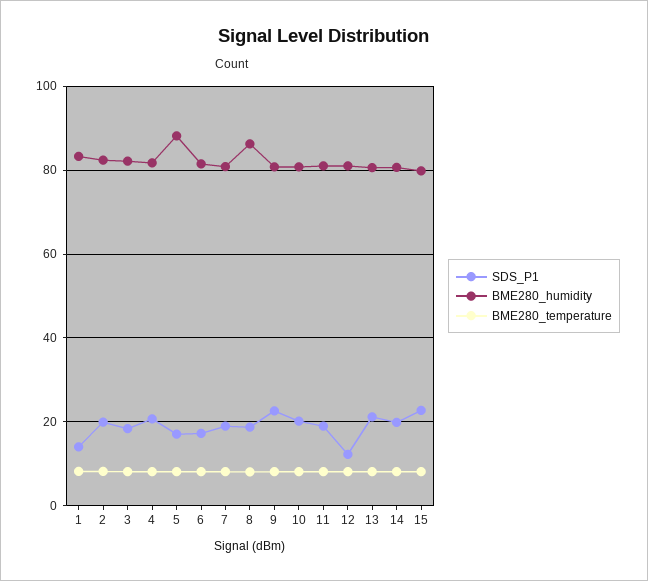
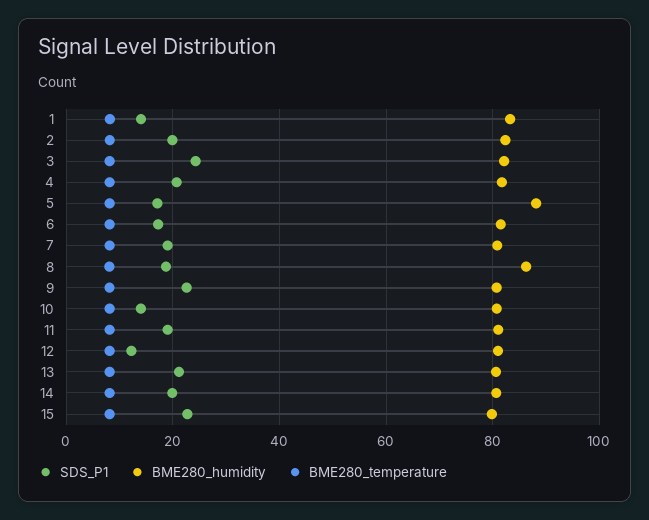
  {
    "SDS_P1": {
      "1": 14,
      "2": 20,
-     "3": 18,
+     "3": 24,
      "4": 20,
      "5": 18,
      "6": 18,
      "7": 20,
      "8": 18,
      "9": 22,
-     "10": 20,
+     "10": 14,
      "11": 20,
      "12": 12,
      "13": 22,
      "14": 20,
      "15": 22
    },
    "BME280_humidity": {
      "1": 84,
      "2": 82,
      "3": 82,
      "4": 82,
      "5": 88,
      "6": 82,
      "7": 80,
      "8": 86,
      "9": 80,
      "10": 80,
      "11": 82,
      "12": 82,
      "13": 80,
      "14": 80,
      "15": 80
    },
    "BME280_temperature": {
      "1": 8,
      "2": 8,
      "3": 8,
      "4": 8,
      "5": 8,
      "6": 8,
      "7": 8,
      "8": 8,
      "9": 8,
      "10": 8,
      "11": 8,
      "12": 8,
      "13": 8,
      "14": 8,
      "15": 8
    }
  }

